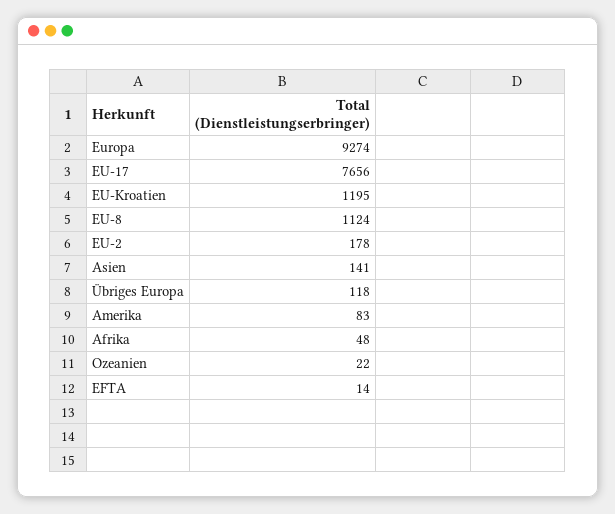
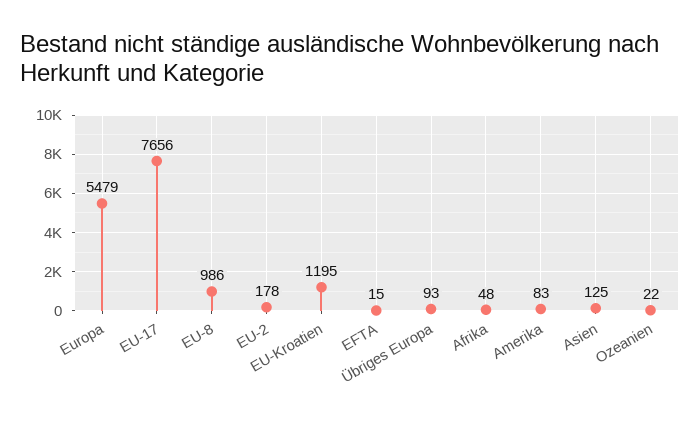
  {
-   "Europa": 9274,
+   "Europa": 5479,
    "EU-17": 7656,
    "EU-Kroatien": 1195,
-   "EU-8": 1124,
+   "EU-8": 986,
    "EU-2": 178,
-   "Asien": 141,
+   "Asien": 125,
-   "Übriges Europa": 118,
+   "Übriges Europa": 93,
    "Amerika": 83,
    "Afrika": 48,
    "Ozeanien": 22,
-   "EFTA": 14
+   "EFTA": 15
  }

